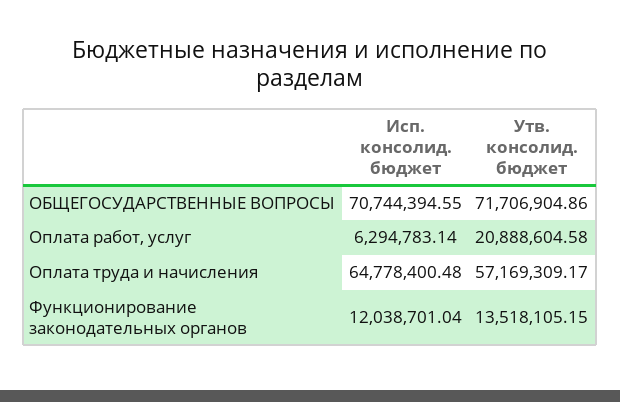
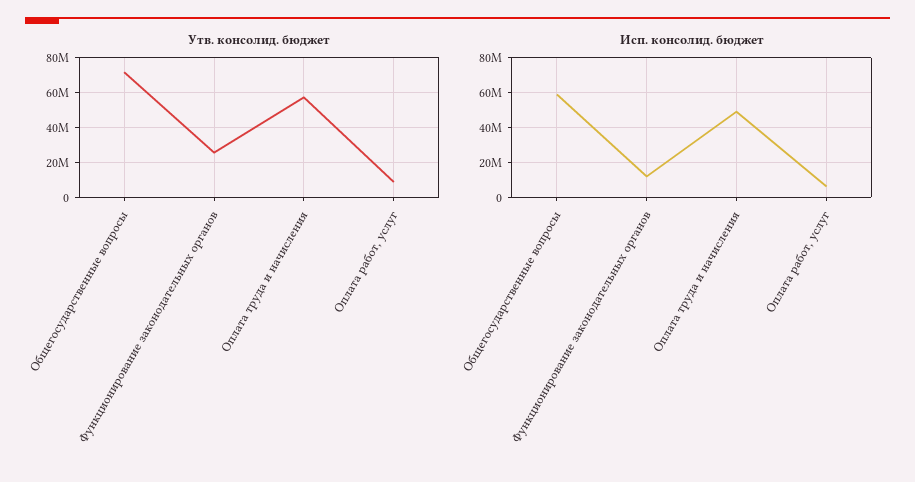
  {
    "Исп. консолид. бюджет": {
-     "ОБЩЕГОСУДАРСТВЕННЫЕ ВОПРОСЫ": 70744394.55,
+     "ОБЩЕГОСУДАРСТВЕННЫЕ ВОПРОСЫ": 60000000,
      "Оплата работ, услуг": 6294783.14,
-     "Оплата труда и начисления": 64778400.48,
+     "Оплата труда и начисления": 50000000,
      "Функционирование законодательных органов": 12038701.04
    },
    "Утв. консолид. бюджет": {
      "ОБЩЕГОСУДАРСТВЕННЫЕ ВОПРОСЫ": 71706904.86,
-     "Оплата работ, услуг": 20888604.58,
+     "Оплата работ, услуг": 10000000,
      "Оплата труда и начисления": 57169309.17,
-     "Функционирование законодательных органов": 13518105.15
+     "Функционирование законодательных органов": 25000000
    }
  }

